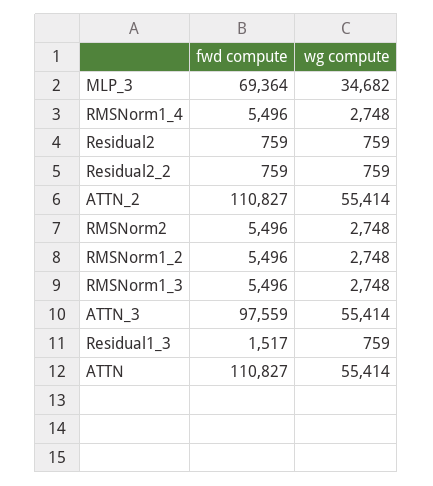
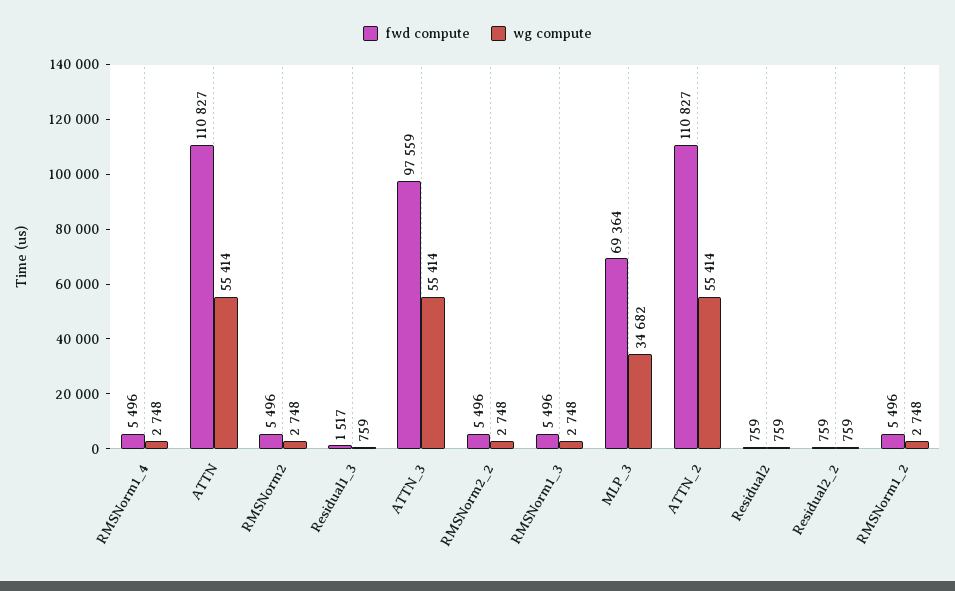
  {
    "fwd compute": {
      "MLP_3": 69364,
      "RMSNorm1_4": 5496,
      "Residual2": 759,
      "Residual2_2": 759,
      "ATTN_2": 110827,
      "RMSNorm2": 5496,
      "RMSNorm1_2": 5496,
      "RMSNorm1_3": 5496,
      "ATTN_3": 97559,
      "Residual1_3": 1517,
-     "ATTN": 110827
+     "ATTN": 110827,
+     "RMSNorm2_2": 5496
    },
    "wg compute": {
      "MLP_3": 34682,
      "RMSNorm1_4": 2748,
      "Residual2": 759,
      "Residual2_2": 759,
      "ATTN_2": 55414,
      "RMSNorm2": 2748,
      "RMSNorm1_2": 2748,
      "RMSNorm1_3": 2748,
      "ATTN_3": 55414,
      "Residual1_3": 759,
-     "ATTN": 55414
+     "ATTN": 55414,
+     "RMSNorm2_2": 2748
    }
  }

